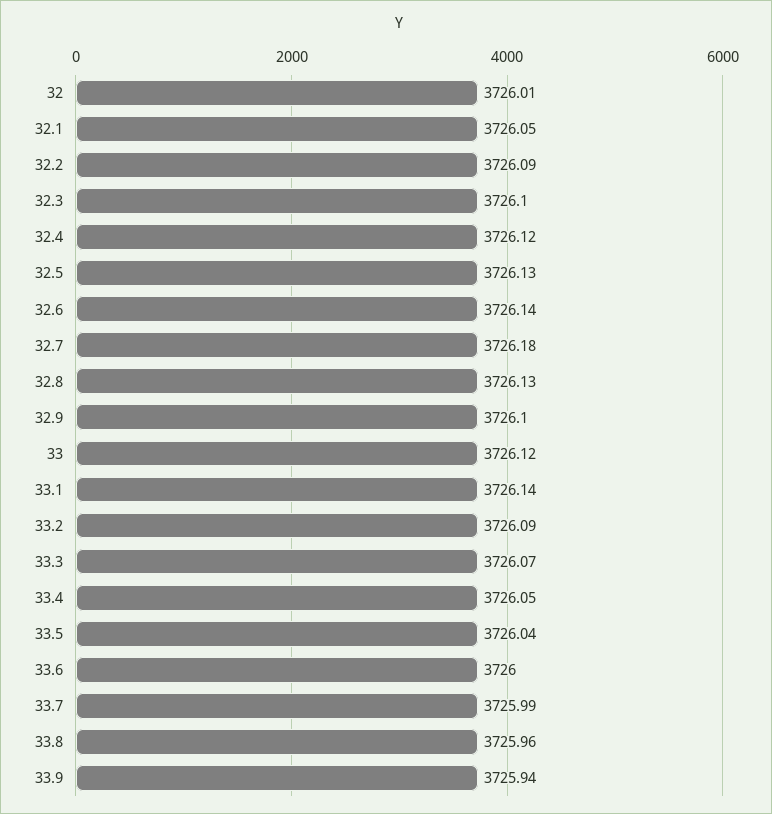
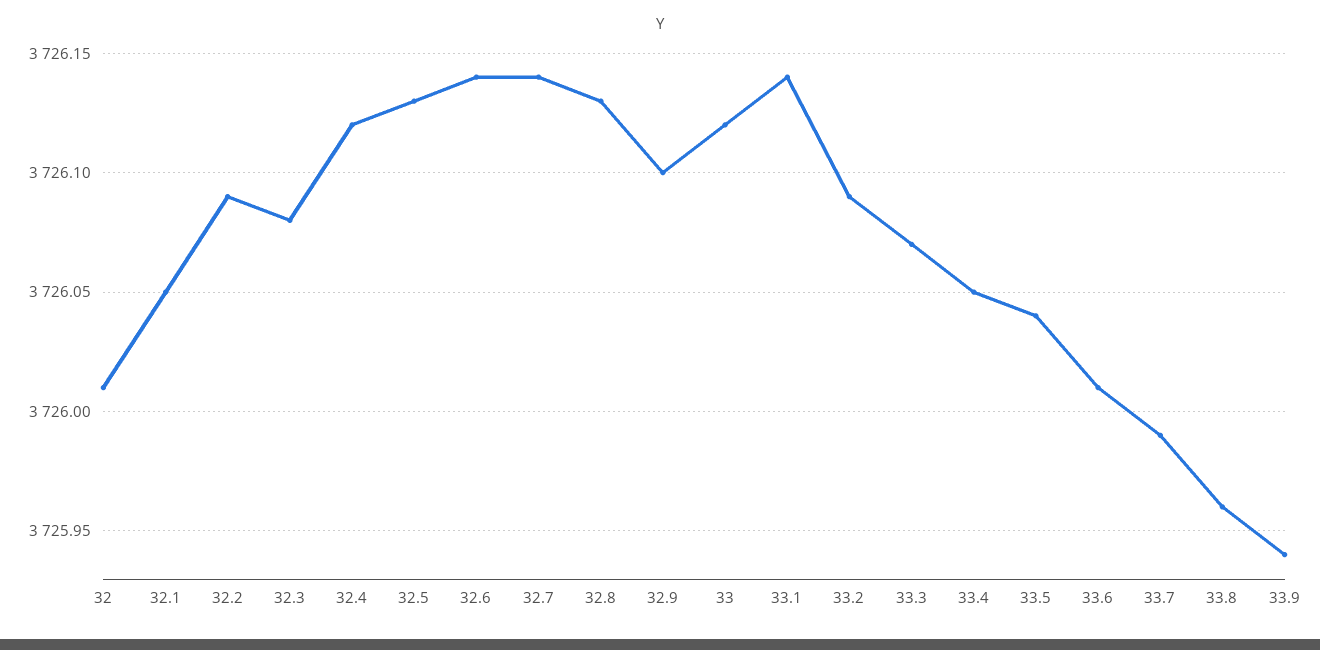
  {
    "32": 3726.01,
    "32.1": 3726.05,
    "32.2": 3726.09,
-   "32.3": 3726.1,
+   "32.3": 3726.08,
    "32.4": 3726.12,
    "32.5": 3726.13,
    "32.6": 3726.14,
-   "32.7": 3726.18,
+   "32.7": 3726.14,
    "32.8": 3726.13,
    "32.9": 3726.1,
    "33": 3726.12,
    "33.1": 3726.14,
    "33.2": 3726.09,
    "33.3": 3726.07,
    "33.4": 3726.05,
    "33.5": 3726.04,
-   "33.6": 3726,
+   "33.6": 3726.01,
    "33.7": 3725.99,
    "33.8": 3725.96,
    "33.9": 3725.94
  }

